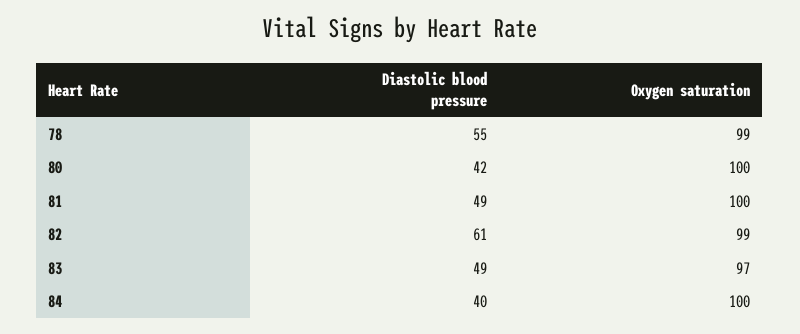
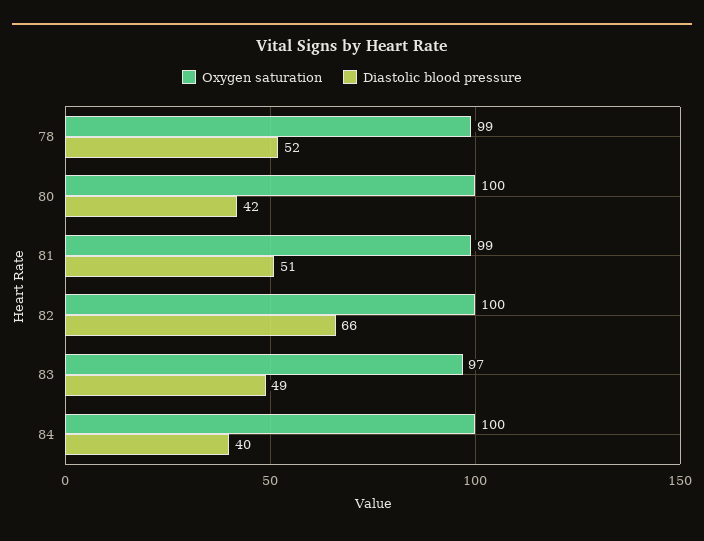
  {
    "Diastolic blood pressure": {
-     "78": 55,
+     "78": 52,
      "80": 42,
-     "81": 49,
+     "81": 51,
-     "82": 61,
+     "82": 66,
      "83": 49,
      "84": 40
    },
    "Oxygen saturation": {
      "78": 99,
      "80": 100,
-     "81": 100,
+     "81": 99,
-     "82": 99,
+     "82": 100,
      "83": 97,
      "84": 100
    }
  }

